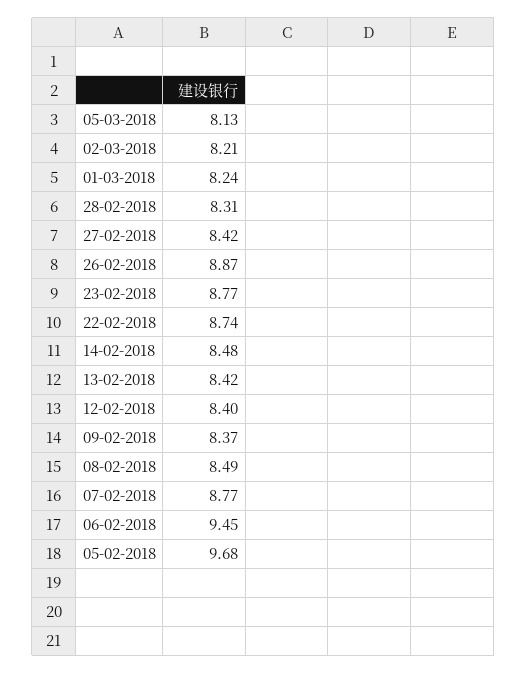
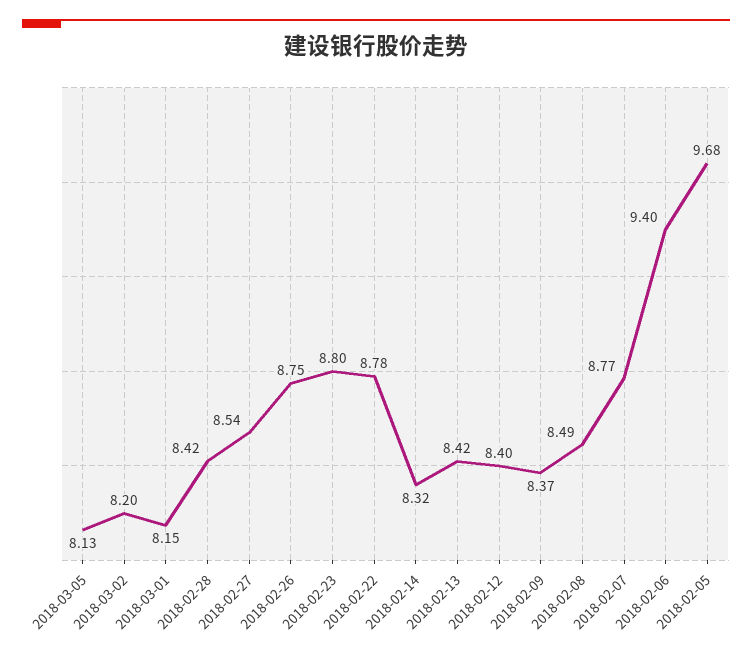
  {
    "05-03-2018": 8.13,
-   "02-03-2018": 8.21,
+   "02-03-2018": 8.2,
-   "01-03-2018": 8.24,
+   "01-03-2018": 8.15,
-   "28-02-2018": 8.31,
+   "28-02-2018": 8.42,
-   "27-02-2018": 8.42,
+   "27-02-2018": 8.54,
-   "26-02-2018": 8.87,
+   "26-02-2018": 8.75,
-   "23-02-2018": 8.77,
+   "23-02-2018": 8.8,
-   "22-02-2018": 8.74,
+   "22-02-2018": 8.78,
-   "14-02-2018": 8.48,
+   "14-02-2018": 8.32,
    "13-02-2018": 8.42,
    "12-02-2018": 8.4,
    "09-02-2018": 8.37,
    "08-02-2018": 8.49,
    "07-02-2018": 8.77,
-   "06-02-2018": 9.45,
+   "06-02-2018": 9.4,
    "05-02-2018": 9.68
  }

